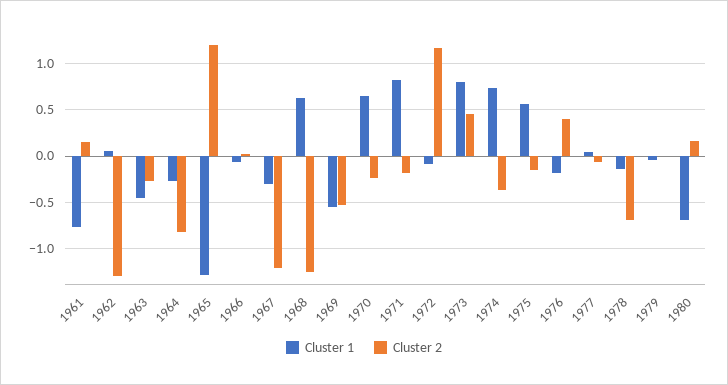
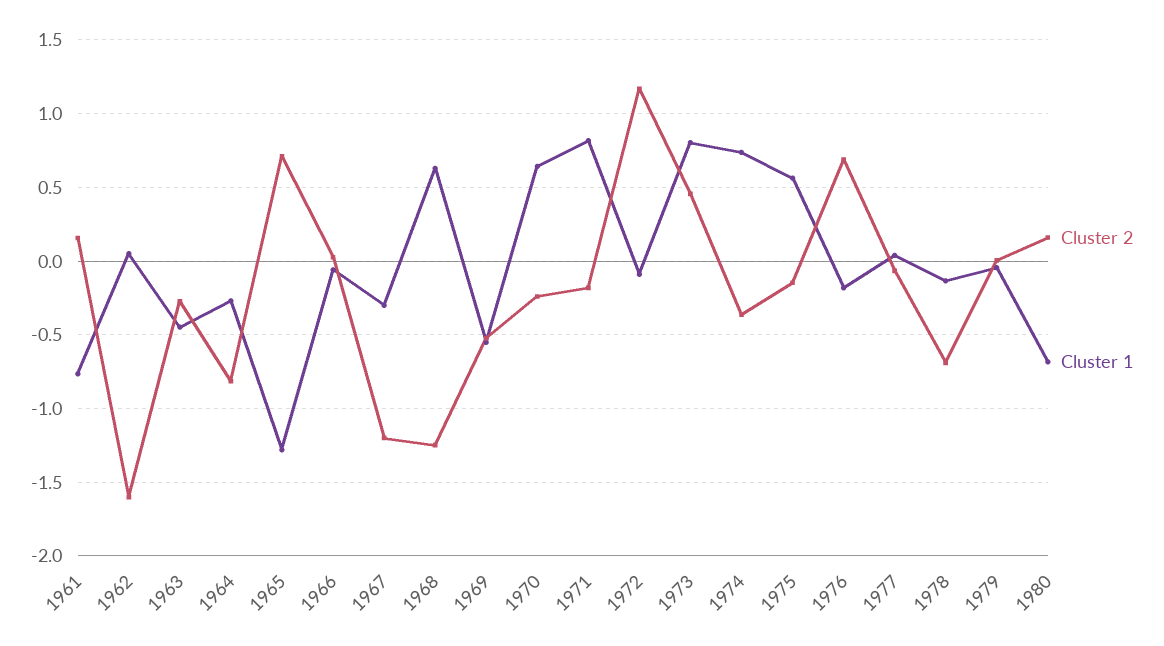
  {
    "Cluster 1": {
      "1961": -0.75,
      "1962": 0.05,
      "1963": -0.45,
      "1964": -0.25,
      "1965": -1.3,
      "1966": -0.05,
      "1967": -0.3,
      "1968": 0.65,
      "1969": -0.55,
      "1970": 0.65,
      "1971": 0.8,
      "1972": -0.1,
      "1973": 0.8,
      "1974": 0.75,
      "1975": 0.55,
      "1976": -0.2,
      "1977": 0.05,
      "1978": -0.15,
      "1979": -0.05,
      "1980": -0.7
    },
    "Cluster 2": {
      "1961": 0.15,
-     "1962": -1.3,
+     "1962": -1.6,
      "1963": -0.25,
      "1964": -0.8,
-     "1965": 1.2,
+     "1965": 0.7,
      "1966": 0.05,
      "1967": -1.2,
      "1968": -1.25,
      "1969": -0.5,
      "1970": -0.25,
      "1971": -0.2,
      "1972": 1.15,
      "1973": 0.45,
      "1974": -0.35,
      "1975": -0.15,
-     "1976": 0.4,
+     "1976": 0.7,
      "1977": -0.05,
      "1978": -0.7,
      "1979": 0,
      "1980": 0.15
    }
  }

